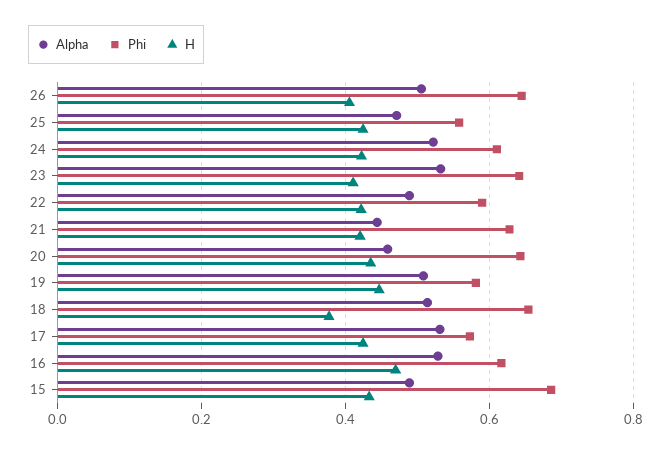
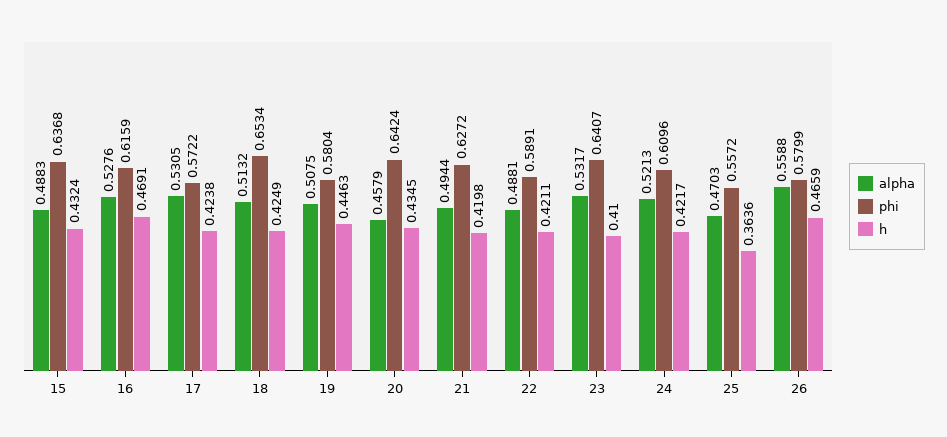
  {
    "Alpha": {
-     "26": 0.5,
+     "26": 0.5588,
      "25": 0.4703,
      "24": 0.5213,
      "23": 0.5317,
      "22": 0.4881,
-     "21": 0.44,
+     "21": 0.4944,
      "20": 0.4579,
      "19": 0.5075,
      "18": 0.5132,
      "17": 0.5305,
      "16": 0.5276,
      "15": 0.4883
    },
    "Phi": {
-     "26": 0.64,
+     "26": 0.5799,
      "25": 0.5572,
      "24": 0.6096,
      "23": 0.6407,
      "22": 0.5891,
      "21": 0.6272,
      "20": 0.6424,
      "19": 0.5804,
      "18": 0.6534,
      "17": 0.5722,
      "16": 0.6159,
-     "15": 0.68
+     "15": 0.6368
    },
    "H": {
-     "26": 0.4,
+     "26": 0.4659,
-     "25": 0.42,
+     "25": 0.3636,
      "24": 0.4217,
      "23": 0.41,
      "22": 0.4211,
      "21": 0.4198,
      "20": 0.4345,
      "19": 0.4463,
-     "18": 0.38,
+     "18": 0.4249,
      "17": 0.4238,
      "16": 0.4691,
      "15": 0.4324
    }
  }

